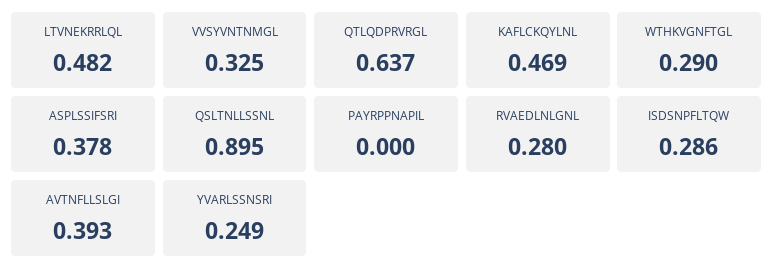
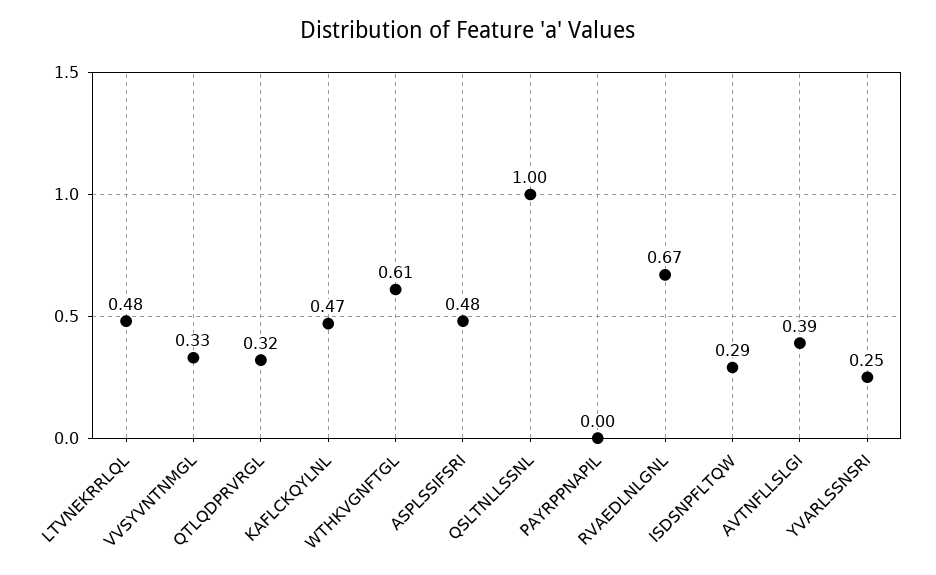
  {
    "LTVNEKRRLQL": 0.482,
    "VVSYVNTNMGL": 0.325,
-   "QTLQDPRVRGL": 0.637,
+   "QTLQDPRVRGL": 0.32,
    "KAFLCKQYLNL": 0.469,
-   "WTHKVGNFTGL": 0.29,
+   "WTHKVGNFTGL": 0.61,
-   "ASPLSSIFSRI": 0.378,
+   "ASPLSSIFSRI": 0.48,
-   "QSLTNLLSSNL": 0.895,
+   "QSLTNLLSSNL": 1,
    "PAYRPPNAPIL": 0,
-   "RVAEDLNLGNL": 0.28,
+   "RVAEDLNLGNL": 0.67,
    "ISDSNPFLTQW": 0.286,
    "AVTNFLLSLGI": 0.393,
    "YVARLSSNSRI": 0.249
  }

